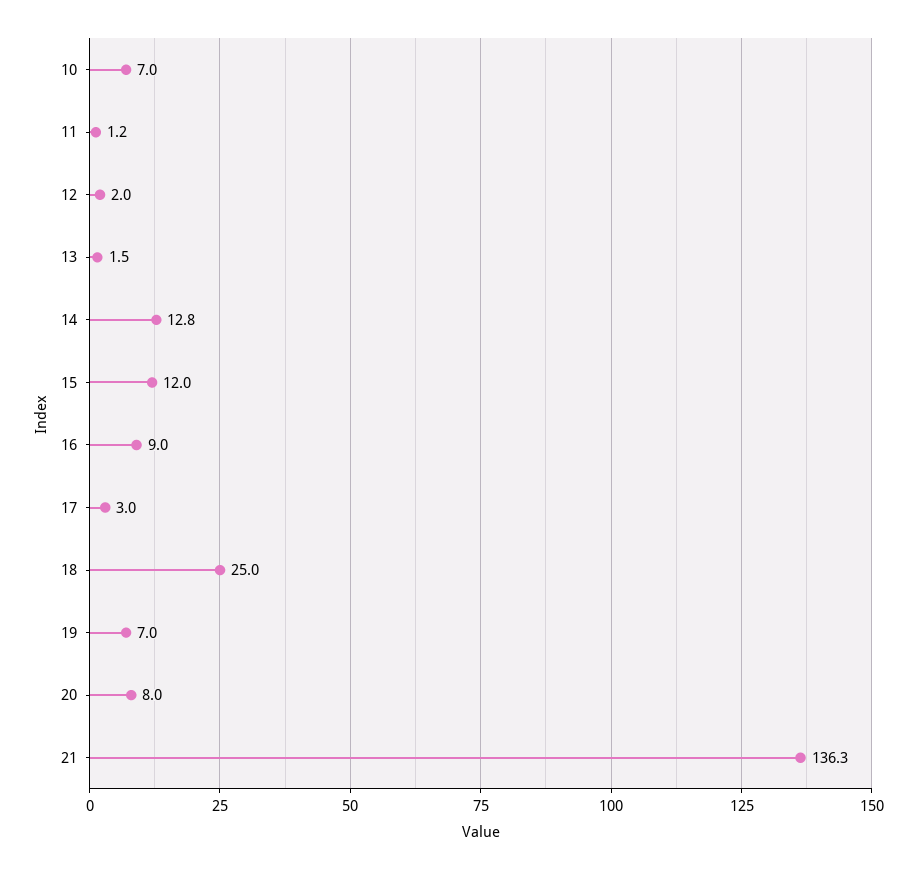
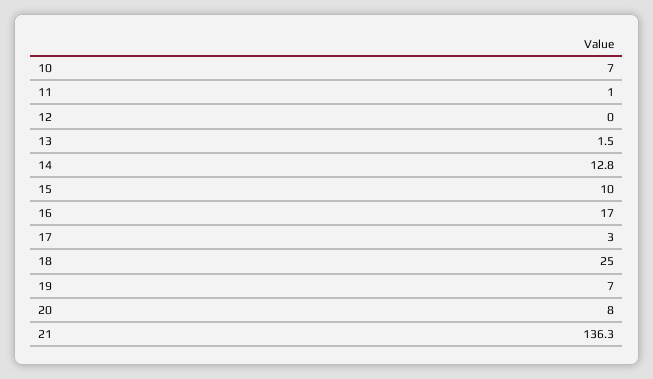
  {
    "10": 7,
-   "11": 1.2,
+   "11": 1,
-   "12": 2,
+   "12": 0,
    "13": 1.5,
    "14": 12.8,
-   "15": 12,
+   "15": 10,
-   "16": 9,
+   "16": 17,
    "17": 3,
    "18": 25,
    "19": 7,
    "20": 8,
    "21": 136.3
  }

